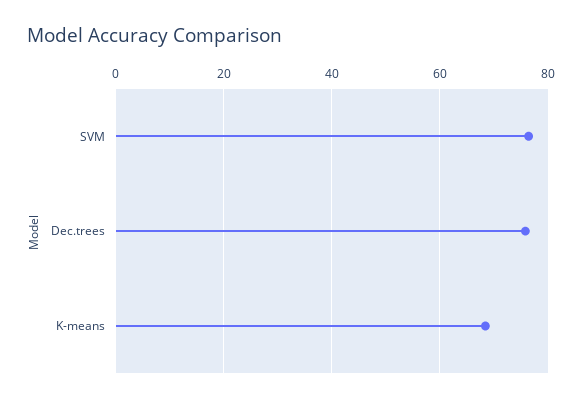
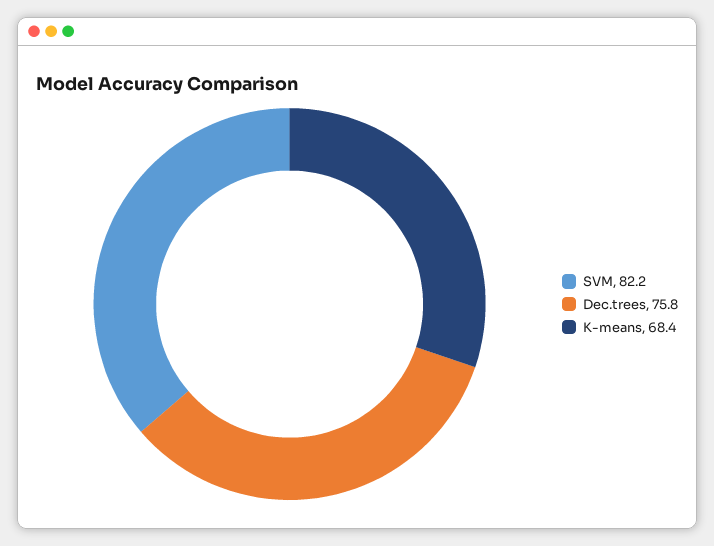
  {
-   "SVM": 76,
+   "SVM": 82.2,
    "Dec.trees": 75.8,
    "K-means": 68.4
  }

